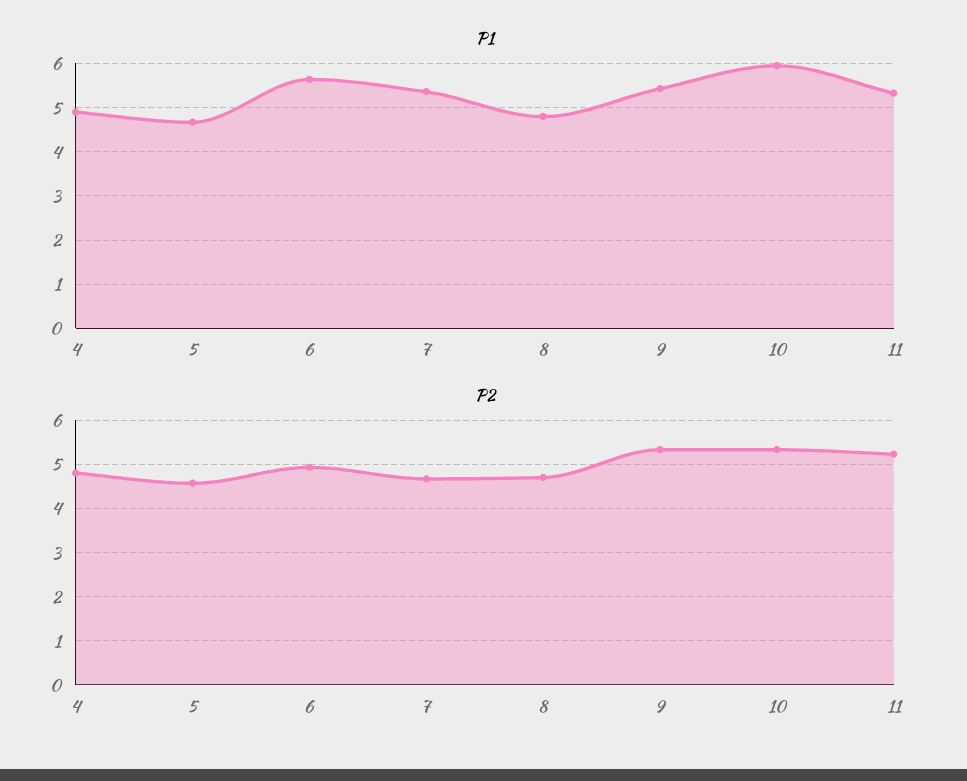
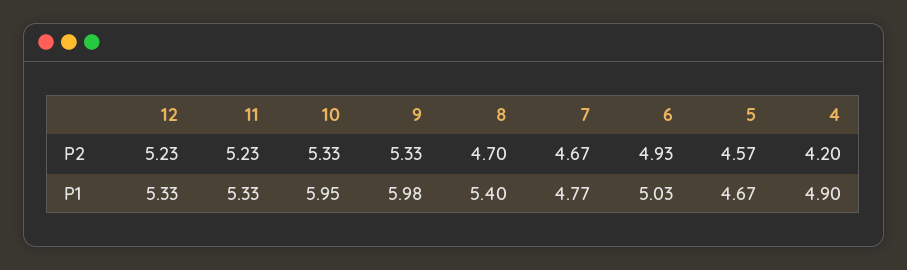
  {
    "P1": {
      "4": 4.9,
      "5": 4.67,
-     "6": 5.6,
+     "6": 5.03,
-     "7": 5.4,
+     "7": 4.77,
-     "8": 4.8,
+     "8": 5.4,
-     "9": 5.4,
+     "9": 5.98,
      "10": 5.95,
-     "11": 5.33
+     "11": 5.33,
+     "12": 5.33
    },
    "P2": {
-     "4": 4.8,
+     "4": 4.2,
      "5": 4.57,
      "6": 4.93,
      "7": 4.67,
      "8": 4.7,
      "9": 5.33,
      "10": 5.33,
-     "11": 5.23
+     "11": 5.23,
+     "12": 5.23
    }
  }

